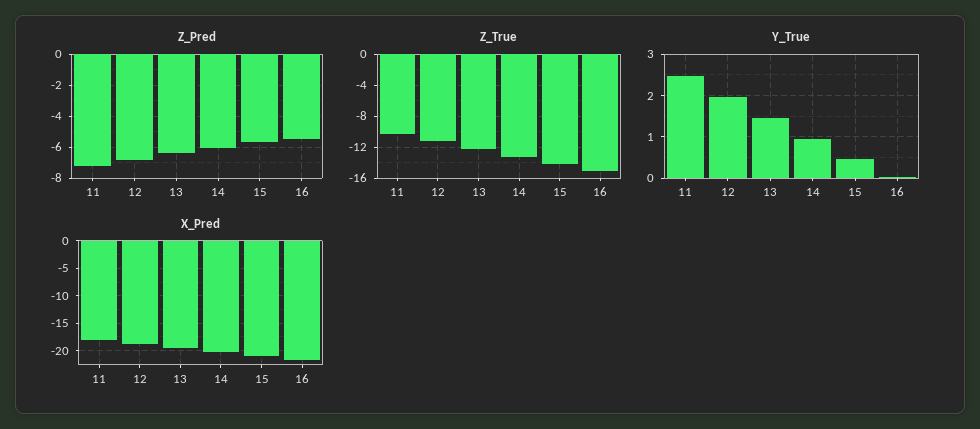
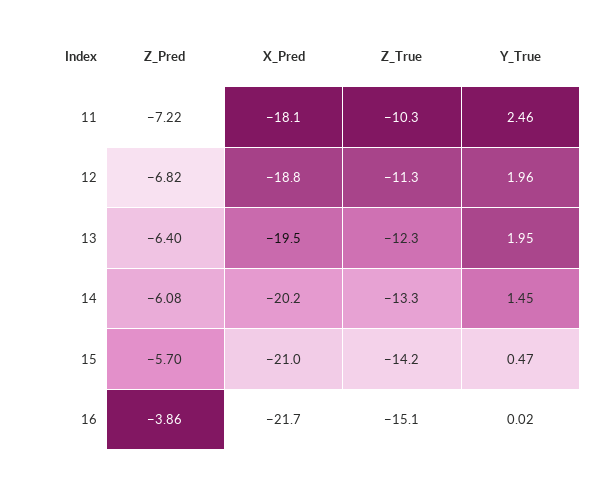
  {
    "Z_Pred": {
      "11": -7.22,
      "12": -6.82,
      "13": -6.4,
      "14": -6.08,
      "15": -5.7,
-     "16": -5.5
+     "16": -3.86
    },
    "Z_True": {
      "11": -10.3,
      "12": -11.3,
      "13": -12.3,
      "14": -13.3,
      "15": -14.2,
      "16": -15.1
    },
    "Y_True": {
      "11": 2.46,
      "12": 1.96,
-     "13": 1.4,
+     "13": 1.95,
-     "14": 1,
+     "14": 1.45,
      "15": 0.47,
      "16": 0.02
    },
    "X_Pred": {
      "11": -18.1,
      "12": -18.8,
      "13": -19.5,
      "14": -20.2,
      "15": -21,
      "16": -21.7
    }
  }

